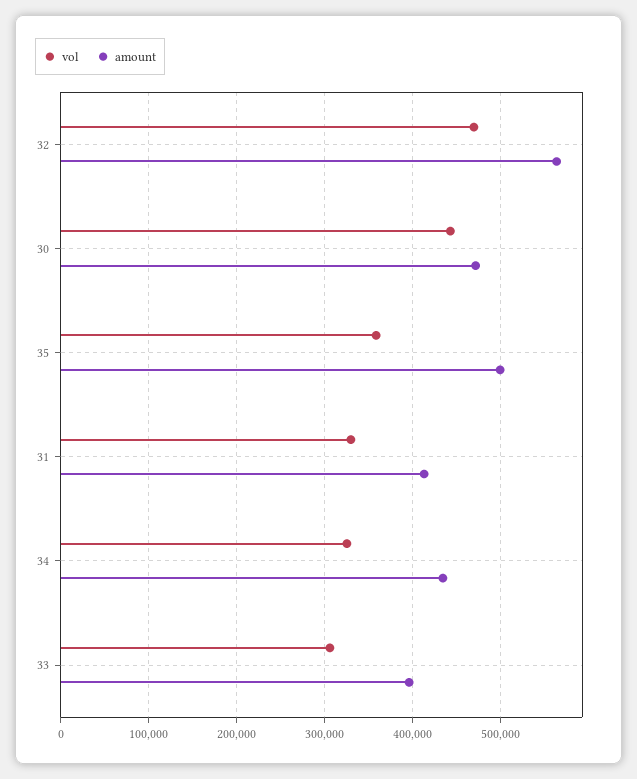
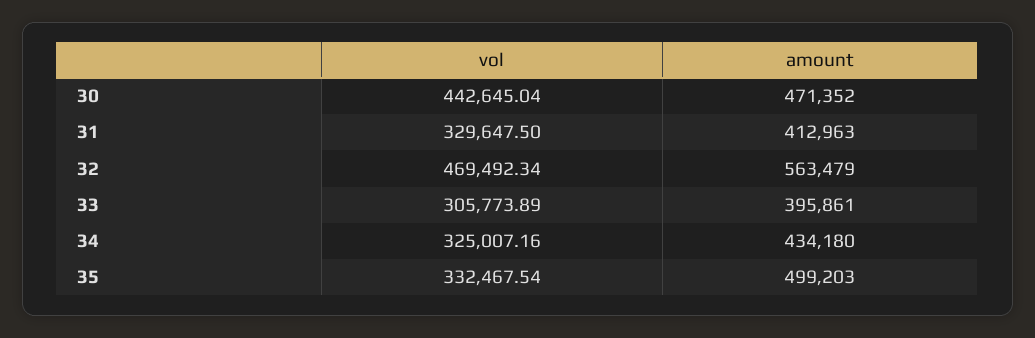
  {
    "vol": {
      "32": 469492.34,
      "30": 442645.04,
-     "35": 360000,
+     "35": 332467.54,
      "31": 329647.5,
      "34": 325007.16,
      "33": 305773.89
    },
    "amount": {
      "32": 563479,
      "30": 471352,
      "35": 499203,
      "31": 412963,
      "34": 434180,
      "33": 395861
    }
  }

